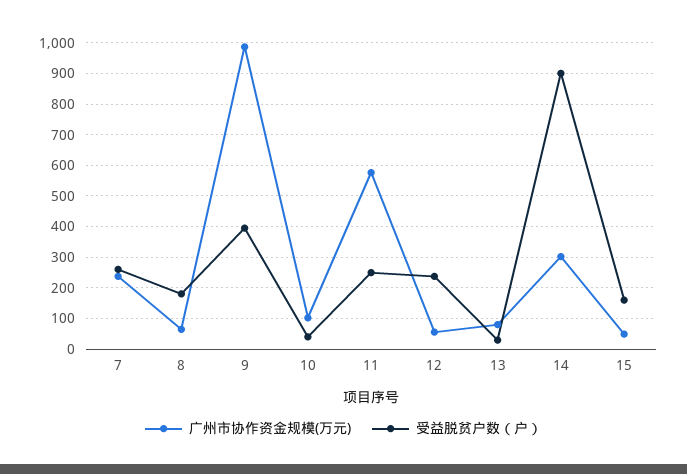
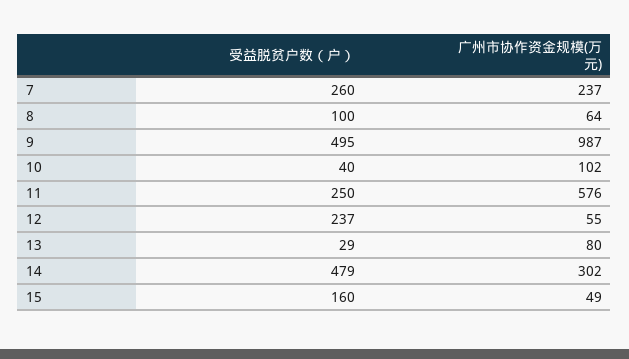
  {
    "广州市协作资金规模(万元)": {
      "7": 237,
      "8": 64,
      "9": 987,
      "10": 102,
      "11": 576,
      "12": 55,
      "13": 80,
      "14": 302,
      "15": 49
    },
    "受益脱贫户数（户）": {
      "7": 260,
-     "8": 180,
+     "8": 100,
-     "9": 400,
+     "9": 495,
      "10": 40,
      "11": 250,
      "12": 237,
      "13": 29,
-     "14": 900,
+     "14": 479,
      "15": 160
    }
  }

